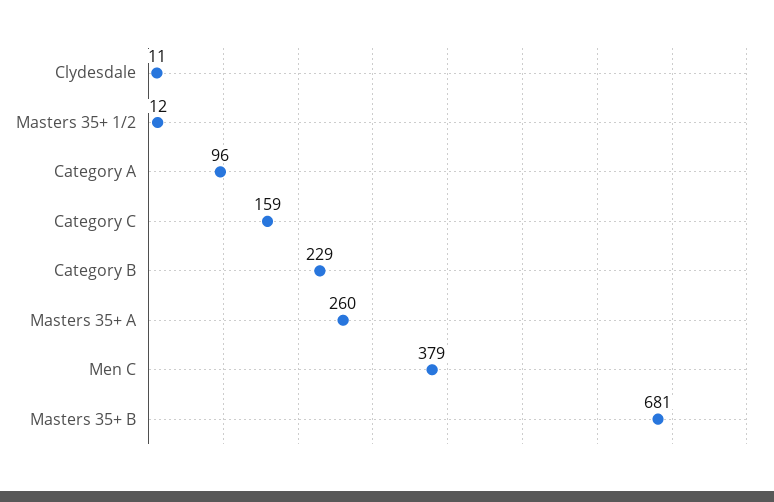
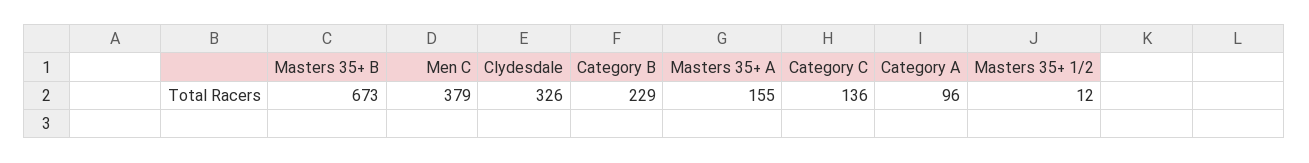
  {
-   "Clydesdale": 11,
+   "Clydesdale": 326,
    "Masters 35+ 1/2": 12,
    "Category A": 96,
-   "Category C": 159,
+   "Category C": 136,
    "Category B": 229,
-   "Masters 35+ A": 260,
+   "Masters 35+ A": 155,
    "Men C": 379,
-   "Masters 35+ B": 681
+   "Masters 35+ B": 673
  }

